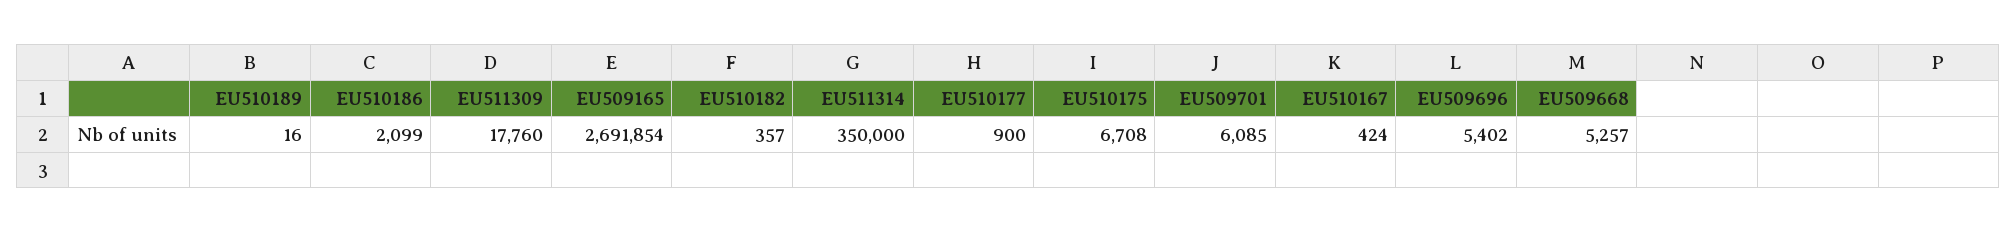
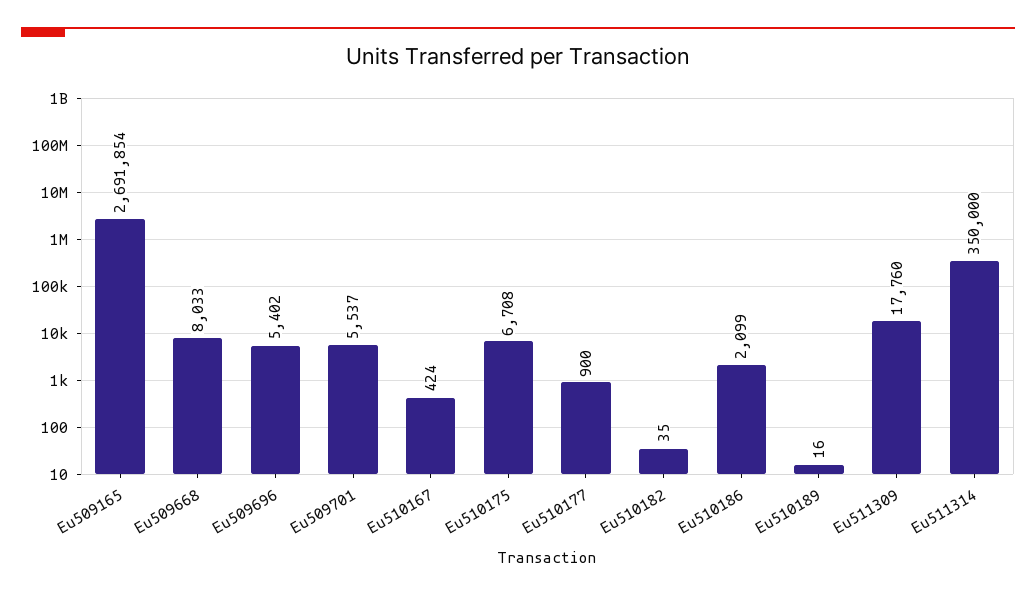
  {
    "EU510189": 16,
    "EU510186": 2099,
    "EU511309": 17760,
    "EU509165": 2691854,
-   "EU510182": 357,
+   "EU510182": 35,
    "EU511314": 350000,
    "EU510177": 900,
    "EU510175": 6708,
-   "EU509701": 6085,
+   "EU509701": 5537,
    "EU510167": 424,
    "EU509696": 5402,
-   "EU509668": 5257
+   "EU509668": 8033
  }

